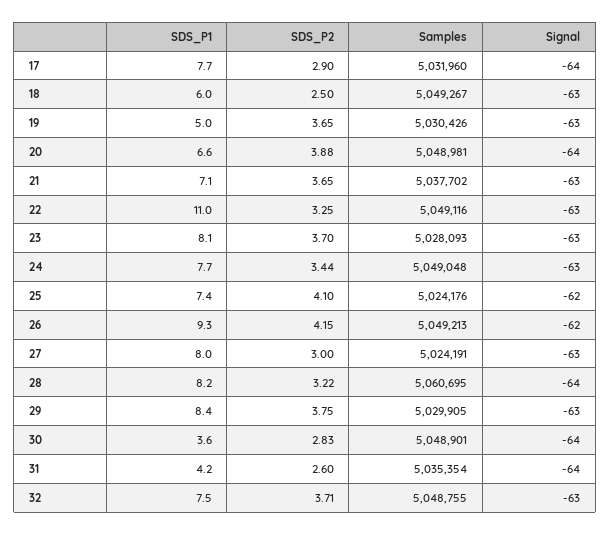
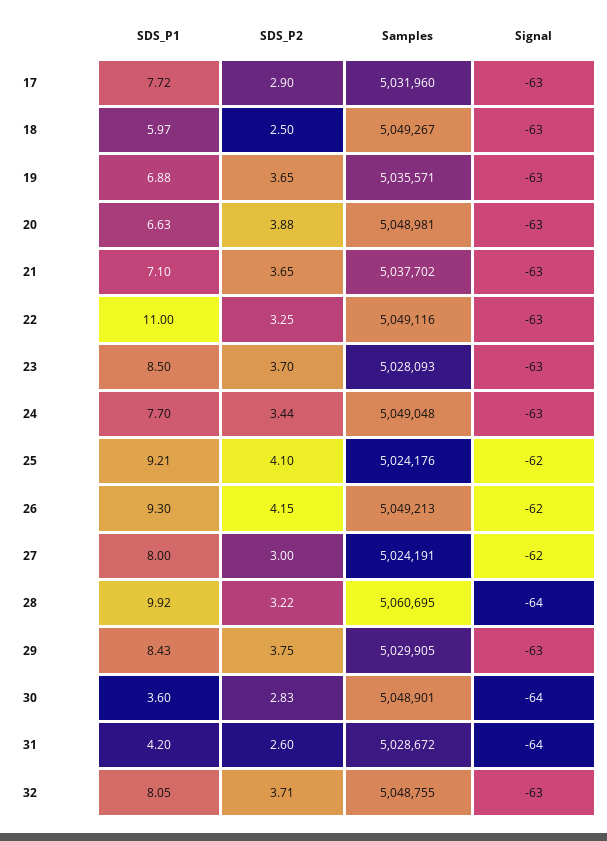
  {
    "SDS_P1": {
      "17": 7.72,
      "18": 5.97,
-     "19": 5,
+     "19": 6.88,
      "20": 6.63,
      "21": 7.1,
      "22": 11,
-     "23": 8.1,
+     "23": 8.5,
      "24": 7.7,
-     "25": 7.4,
+     "25": 9.21,
      "26": 9.3,
      "27": 8,
-     "28": 8.2,
+     "28": 9.92,
      "29": 8.43,
      "30": 3.6,
      "31": 4.2,
-     "32": 7.5
+     "32": 8.05
    },
    "SDS_P2": {
      "17": 2.9,
      "18": 2.5,
      "19": 3.65,
      "20": 3.88,
      "21": 3.65,
      "22": 3.25,
      "23": 3.7,
      "24": 3.44,
      "25": 4.1,
      "26": 4.15,
      "27": 3,
      "28": 3.22,
      "29": 3.75,
      "30": 2.83,
      "31": 2.6,
      "32": 3.71
    },
    "Samples": {
      "17": 5031960,
      "18": 5049267,
-     "19": 5030426,
+     "19": 5035571,
      "20": 5048981,
      "21": 5037702,
      "22": 5049116,
      "23": 5028093,
      "24": 5049048,
      "25": 5024176,
      "26": 5049213,
      "27": 5024191,
      "28": 5060695,
      "29": 5029905,
      "30": 5048901,
-     "31": 5035354,
+     "31": 5028672,
      "32": 5048755
    },
    "Signal": {
-     "17": -64,
+     "17": -63,
      "18": -63,
      "19": -63,
-     "20": -64,
+     "20": -63,
      "21": -63,
      "22": -63,
      "23": -63,
      "24": -63,
      "25": -62,
      "26": -62,
-     "27": -63,
+     "27": -62,
      "28": -64,
      "29": -63,
      "30": -64,
      "31": -64,
      "32": -63
    }
  }

